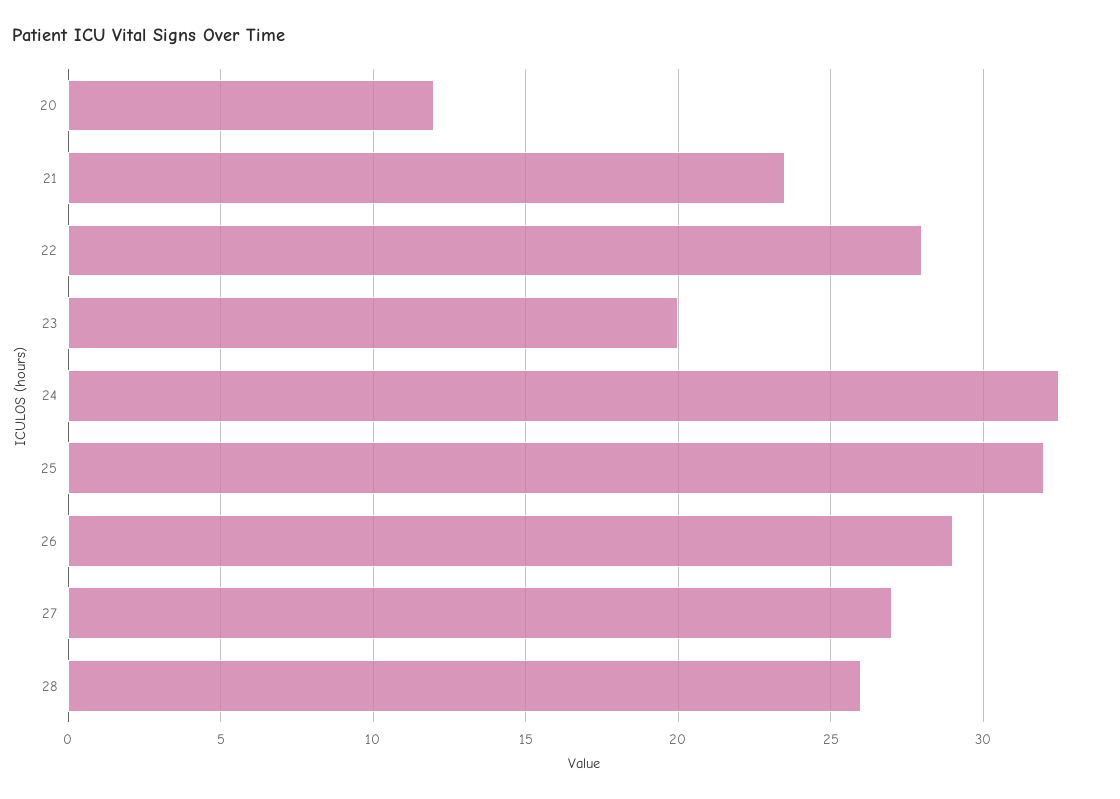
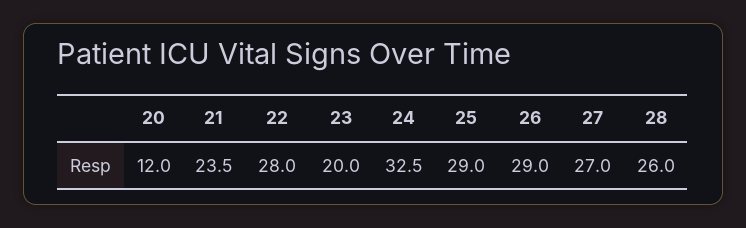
  {
    "20": 12,
    "21": 23.5,
    "22": 28,
    "23": 20,
    "24": 32.5,
-   "25": 32,
+   "25": 29,
    "26": 29,
    "27": 27,
    "28": 26
  }

